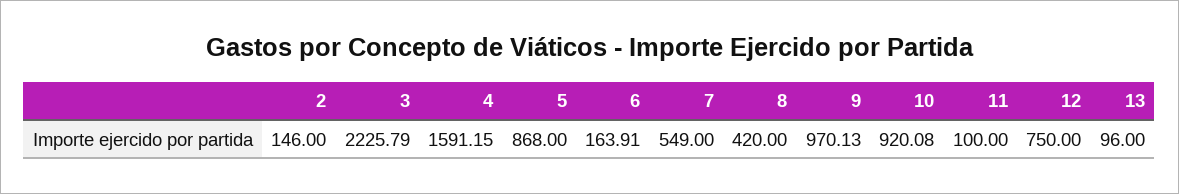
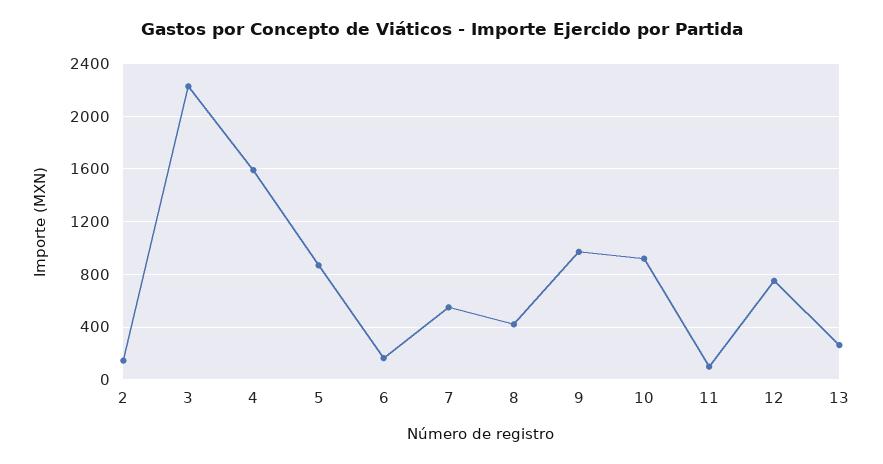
  {
    "2": 146,
    "3": 2225.79,
    "4": 1591.15,
    "5": 868,
    "6": 163.91,
    "7": 549,
    "8": 420,
    "9": 970.13,
    "10": 920.08,
    "11": 100,
    "12": 750,
-   "13": 96
+   "13": 250
  }

